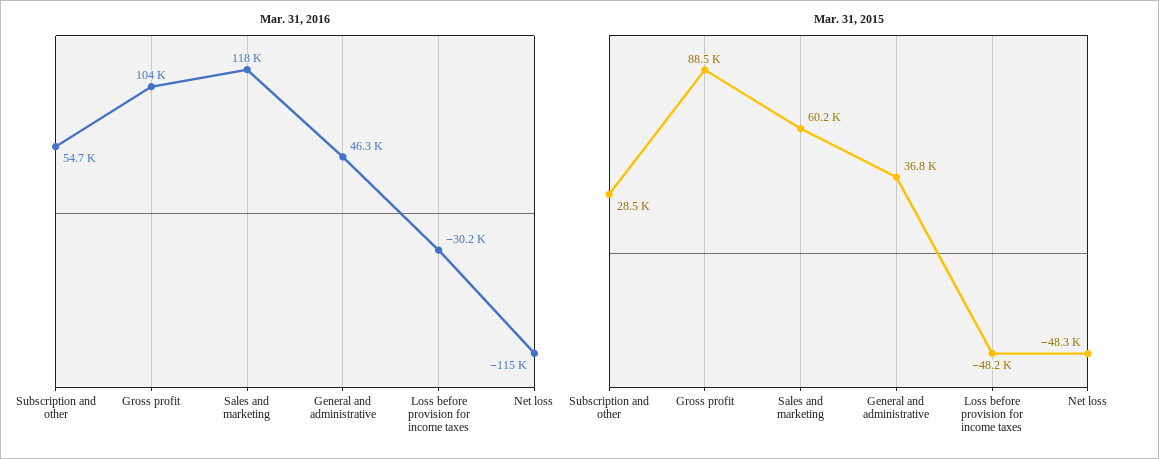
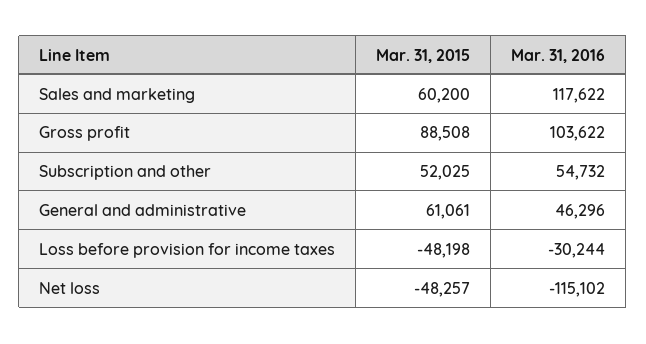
  {
    "Mar. 31, 2016": {
      "Subscription and other": 54732,
      "Gross profit": 103622,
      "Sales and marketing": 117622,
      "General and administrative": 46296,
      "Loss before provision for income taxes": -30244,
      "Net loss": -115102
    },
    "Mar. 31, 2015": {
-     "Subscription and other": 28500,
+     "Subscription and other": 52025,
      "Gross profit": 88508,
      "Sales and marketing": 60200,
-     "General and administrative": 36800,
+     "General and administrative": 61061,
      "Loss before provision for income taxes": -48198,
      "Net loss": -48257
    }
  }

